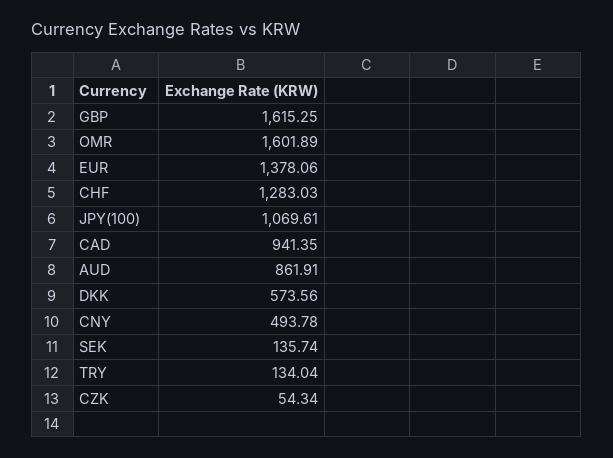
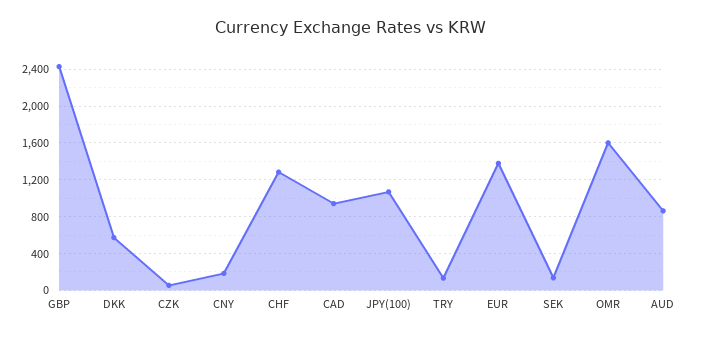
  {
-   "GBP": 1615.25,
+   "GBP": 2400,
    "OMR": 1601.89,
    "EUR": 1378.06,
    "CHF": 1283.03,
    "JPY(100)": 1069.61,
    "CAD": 941.35,
    "AUD": 861.91,
    "DKK": 573.56,
-   "CNY": 493.78,
+   "CNY": 200,
    "SEK": 135.74,
    "TRY": 134.04,
    "CZK": 54.34
  }

